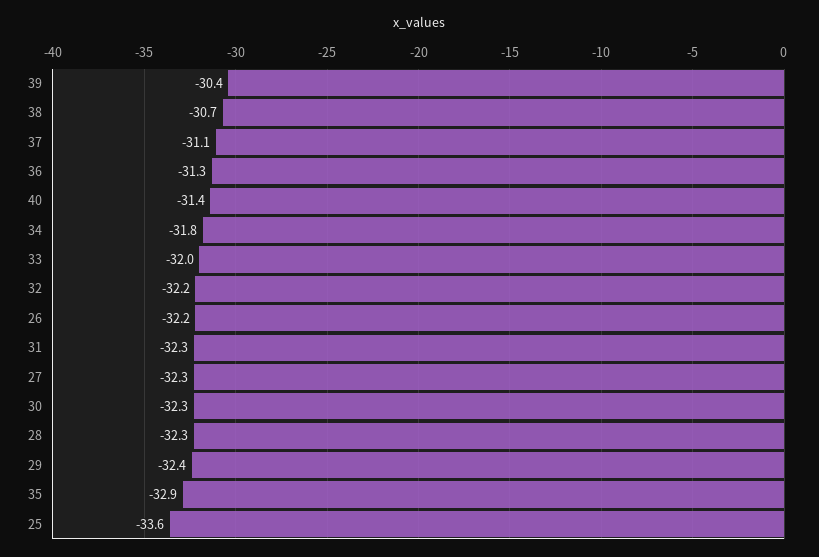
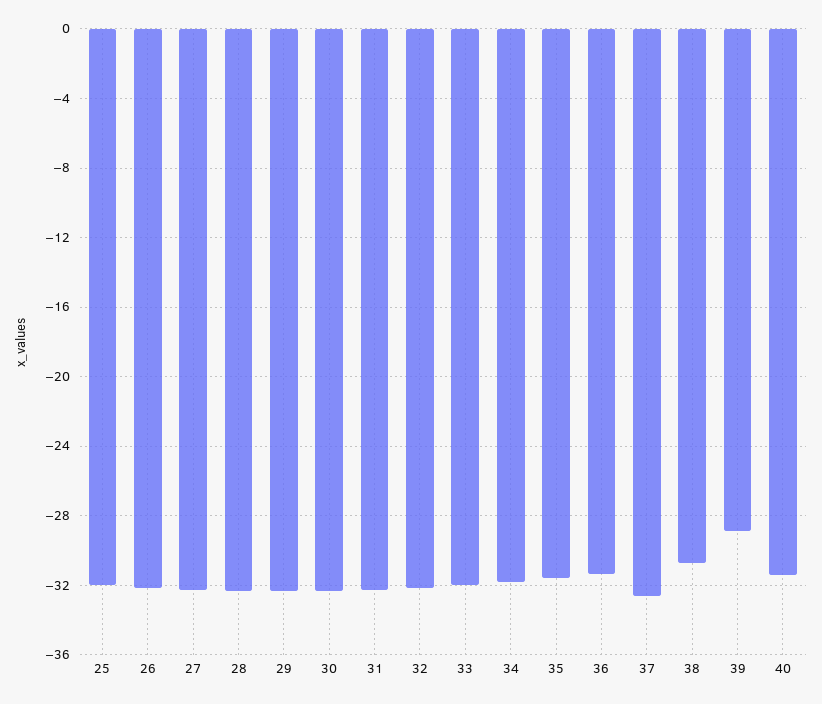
  {
-   "39": -30.4,
+   "39": -29,
    "38": -30.7,
-   "37": -31.1,
+   "37": -32.5,
    "36": -31.3,
    "40": -31.4,
    "34": -31.8,
    "33": -32,
    "32": -32.2,
    "26": -32.2,
    "31": -32.3,
    "27": -32.3,
    "30": -32.3,
    "28": -32.3,
    "29": -32.4,
-   "35": -32.9,
+   "35": -31.5,
-   "25": -33.6
+   "25": -32
  }

